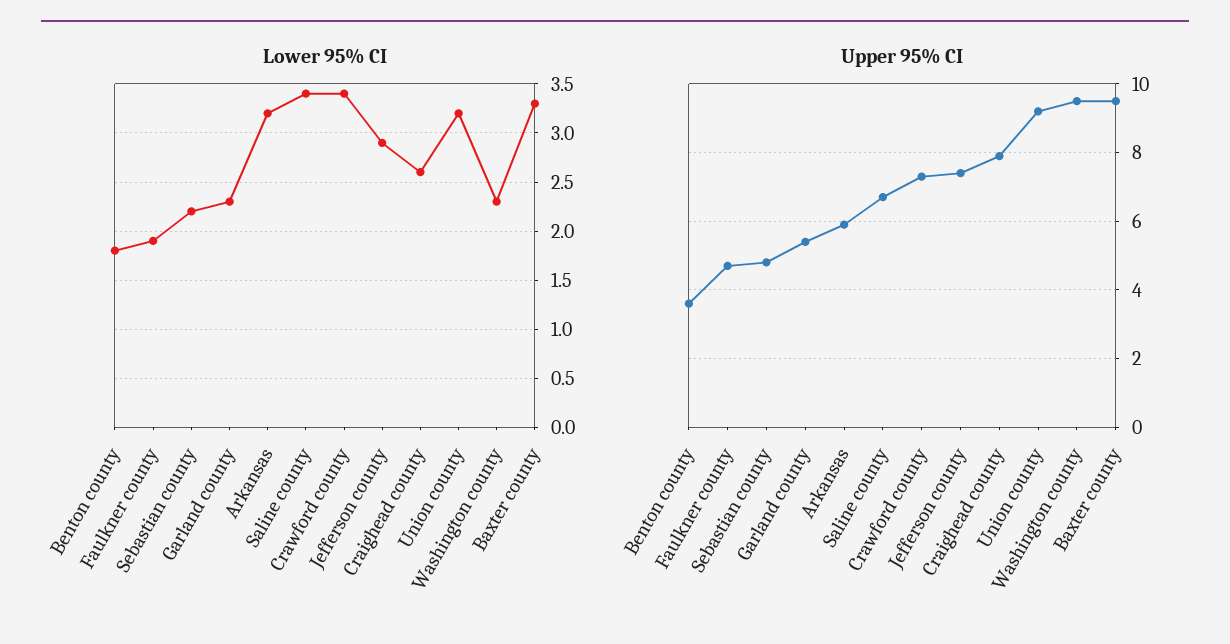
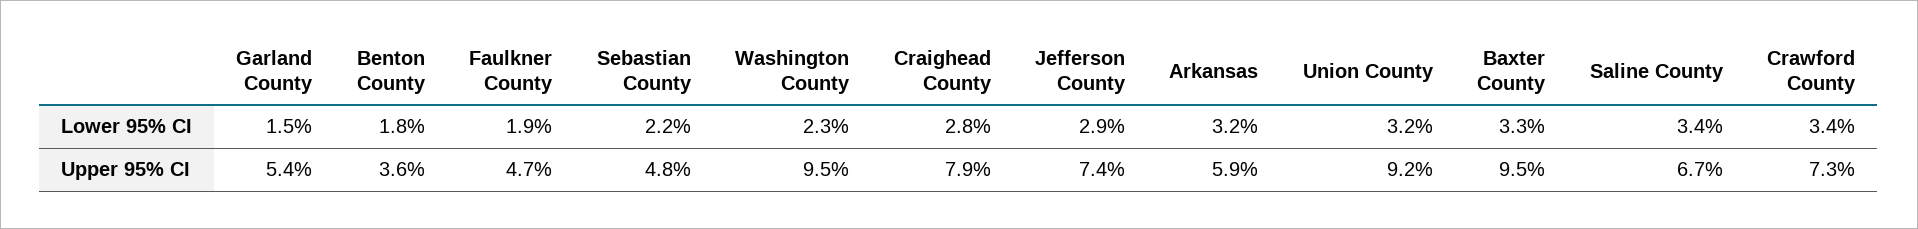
  {
    "Lower 95% CI": {
      "Benton county": 1.8,
      "Faulkner county": 1.9,
      "Sebastian county": 2.2,
-     "Garland county": 2.3,
+     "Garland county": 1.5,
      "Arkansas": 3.2,
      "Saline county": 3.4,
      "Crawford county": 3.4,
      "Jefferson county": 2.9,
-     "Craighead county": 2.6,
+     "Craighead county": 2.8,
      "Union county": 3.2,
      "Washington county": 2.3,
      "Baxter county": 3.3
    },
    "Upper 95% CI": {
      "Benton county": 3.6,
      "Faulkner county": 4.7,
      "Sebastian county": 4.8,
      "Garland county": 5.4,
      "Arkansas": 5.9,
      "Saline county": 6.7,
      "Crawford county": 7.3,
      "Jefferson county": 7.4,
      "Craighead county": 7.9,
      "Union county": 9.2,
      "Washington county": 9.5,
      "Baxter county": 9.5
    }
  }

